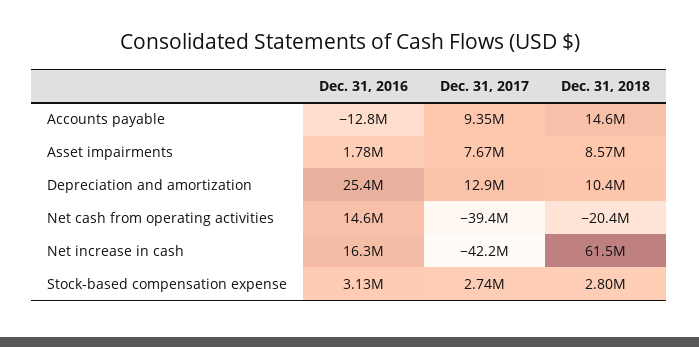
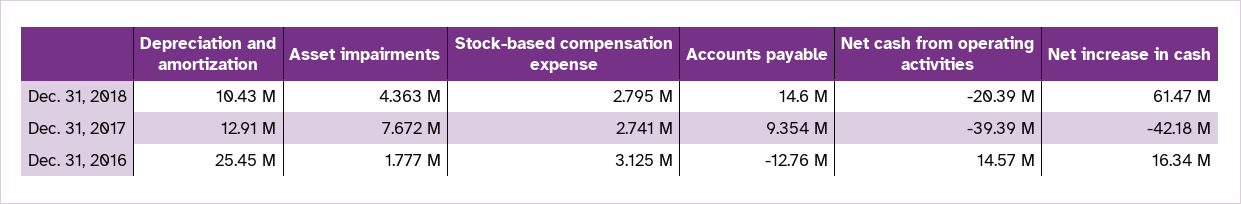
  {
    "Dec. 31, 2016": {
      "Accounts payable": -12760000,
      "Asset impairments": 1777000,
      "Depreciation and amortization": 25450000,
      "Net cash from operating activities": 14570000,
      "Net increase in cash": 16340000,
      "Stock-based compensation expense": 3125000
    },
    "Dec. 31, 2017": {
      "Accounts payable": 9354000,
      "Asset impairments": 7672000,
      "Depreciation and amortization": 12910000,
      "Net cash from operating activities": -39390000,
      "Net increase in cash": -42180000,
      "Stock-based compensation expense": 2741000
    },
    "Dec. 31, 2018": {
      "Accounts payable": 14600000,
-     "Asset impairments": 8570000,
+     "Asset impairments": 4363000,
      "Depreciation and amortization": 10430000,
      "Net cash from operating activities": -20390000,
      "Net increase in cash": 61470000,
      "Stock-based compensation expense": 2795000
    }
  }

